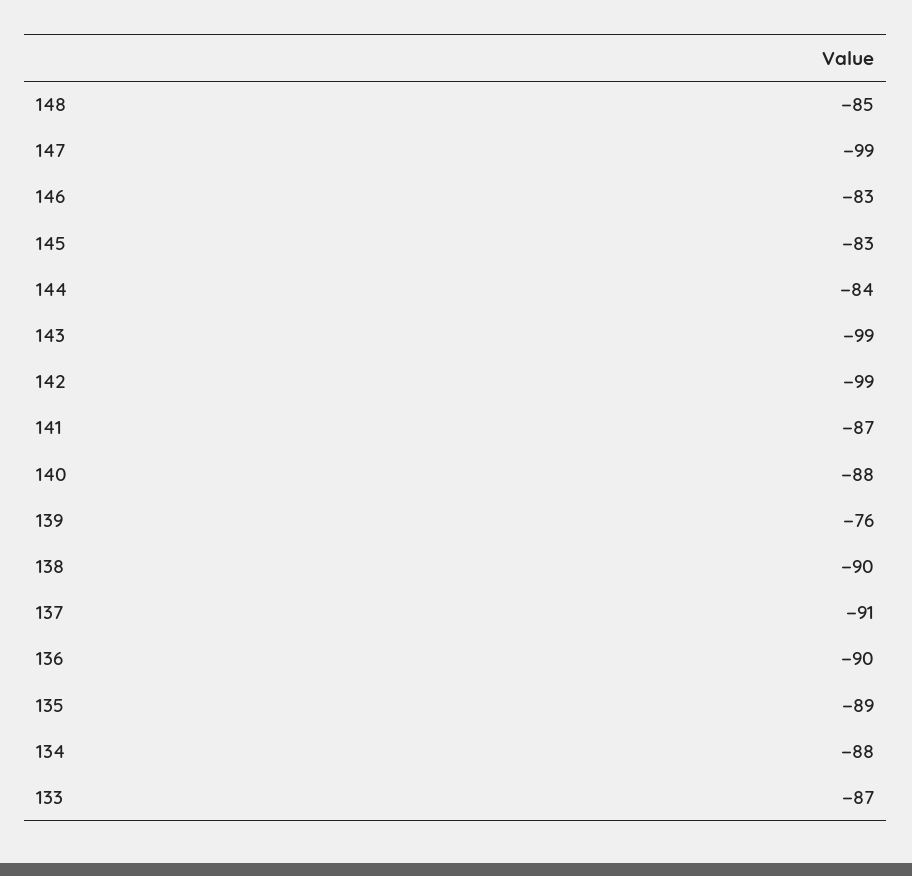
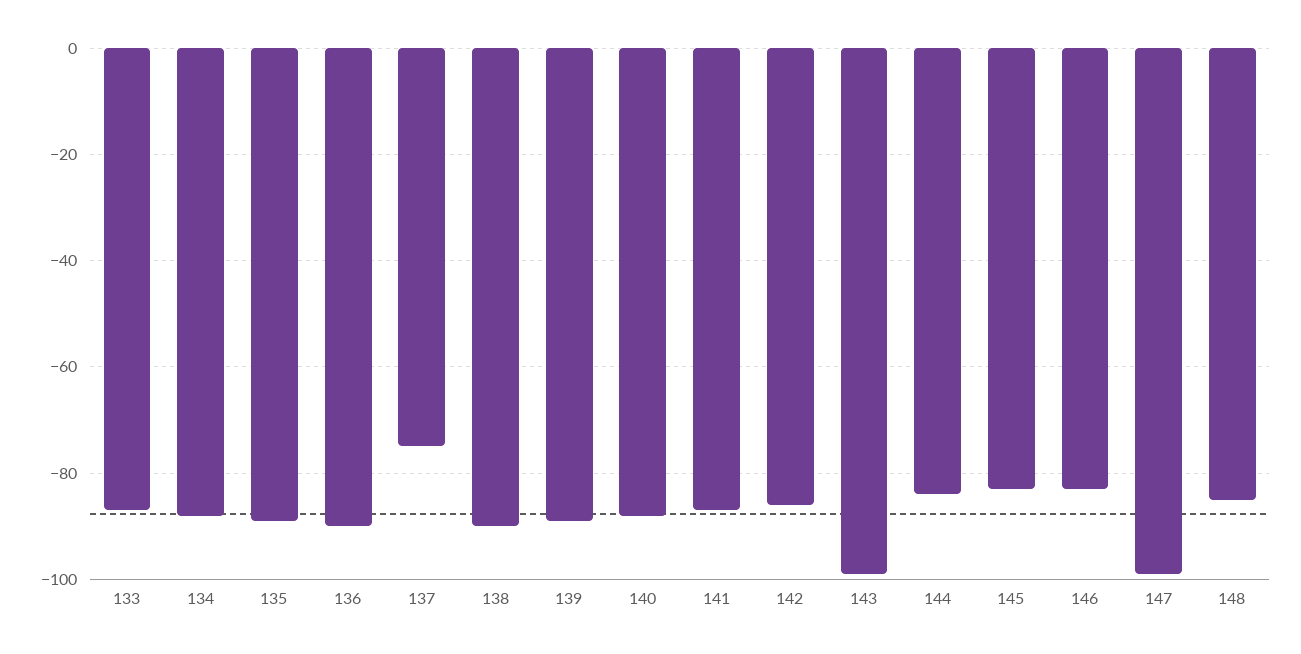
  {
    "148": -85,
    "147": -99,
    "146": -83,
    "145": -83,
    "144": -84,
    "143": -99,
-   "142": -99,
+   "142": -85,
    "141": -87,
    "140": -88,
-   "139": -76,
+   "139": -90,
    "138": -90,
-   "137": -91,
+   "137": -75,
    "136": -90,
    "135": -89,
    "134": -88,
    "133": -87
  }

